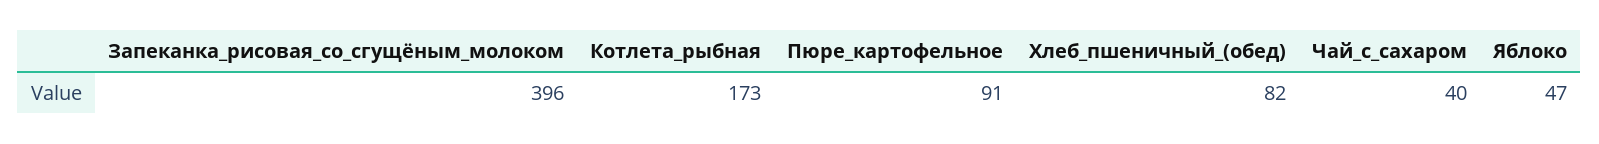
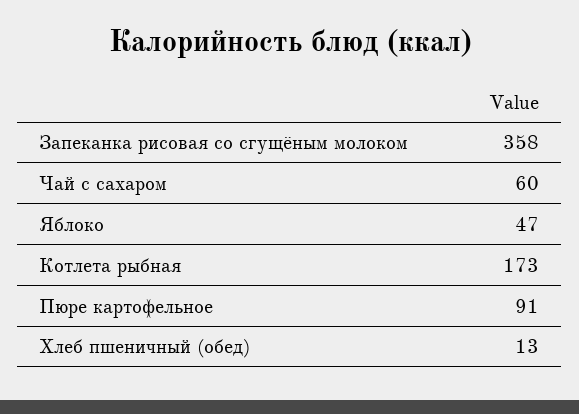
  {
-   "Запеканка_рисовая_со_сгущёным_молоком": 396,
+   "Запеканка_рисовая_со_сгущёным_молоком": 358,
    "Котлета_рыбная": 173,
    "Пюре_картофельное": 91,
-   "Хлеб_пшеничный_(обед)": 82,
+   "Хлеб_пшеничный_(обед)": 13,
-   "Чай_с_сахаром": 40,
+   "Чай_с_сахаром": 60,
    "Яблоко": 47
  }

